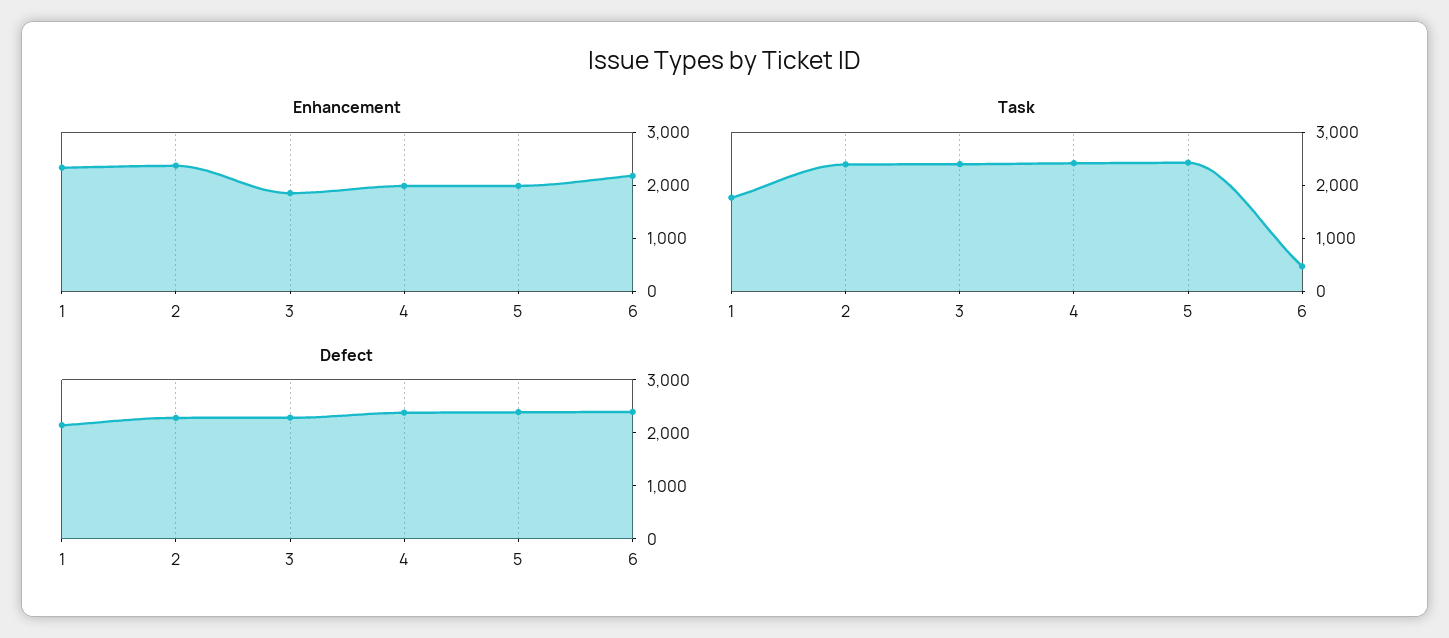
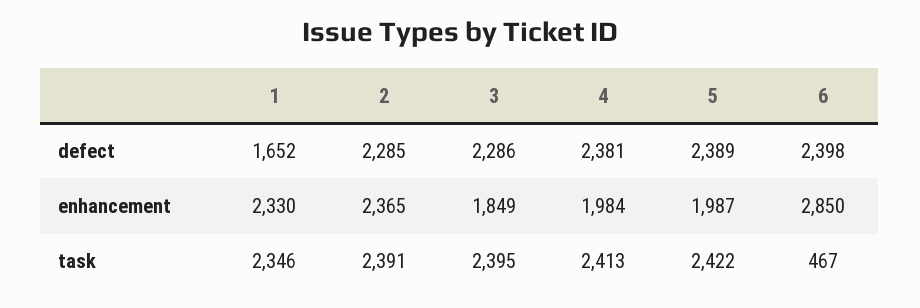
  {
    "Enhancement": {
      "1": 2330,
      "2": 2365,
      "3": 1849,
      "4": 1984,
      "5": 1987,
-     "6": 2200
+     "6": 2850
    },
    "Task": {
-     "1": 1800,
+     "1": 2346,
      "2": 2391,
      "3": 2395,
      "4": 2413,
      "5": 2422,
      "6": 467
    },
    "Defect": {
-     "1": 2200,
+     "1": 1652,
      "2": 2285,
      "3": 2286,
      "4": 2381,
      "5": 2389,
      "6": 2398
    }
  }

